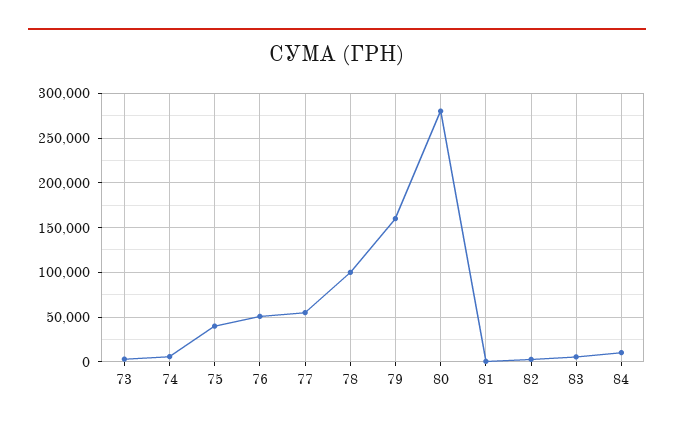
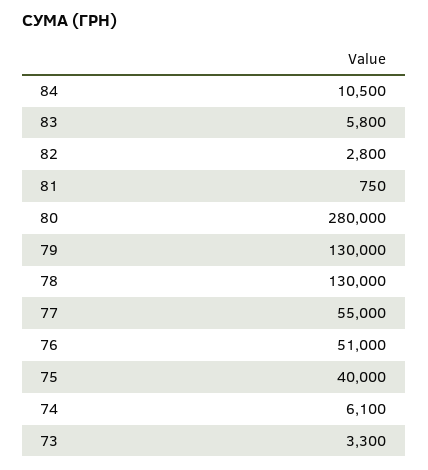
  {
    "73": 3300,
    "74": 6100,
    "75": 40000,
    "76": 51000,
    "77": 55000,
-   "78": 100000,
+   "78": 130000,
-   "79": 160000,
+   "79": 130000,
    "80": 280000,
    "81": 750,
    "82": 2800,
    "83": 5800,
    "84": 10500
  }

